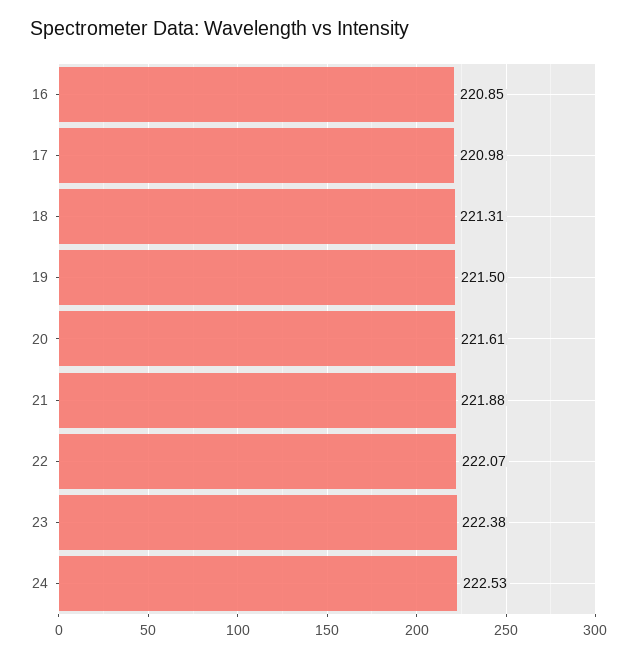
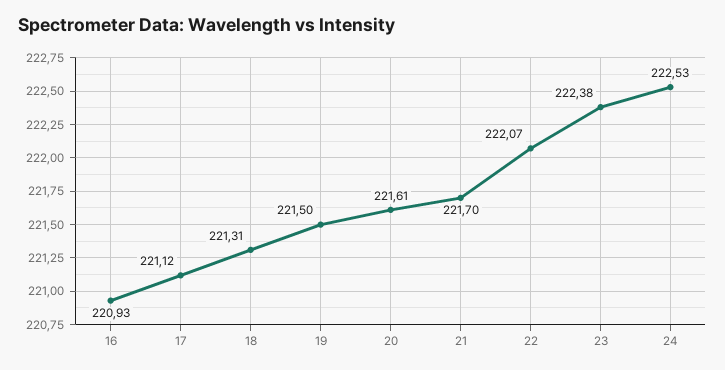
  {
-   "16": 220.85,
+   "16": 220.93,
-   "17": 220.98,
+   "17": 221.12,
    "18": 221.31,
    "19": 221.5,
    "20": 221.61,
-   "21": 221.88,
+   "21": 221.7,
    "22": 222.07,
    "23": 222.38,
    "24": 222.53
  }

